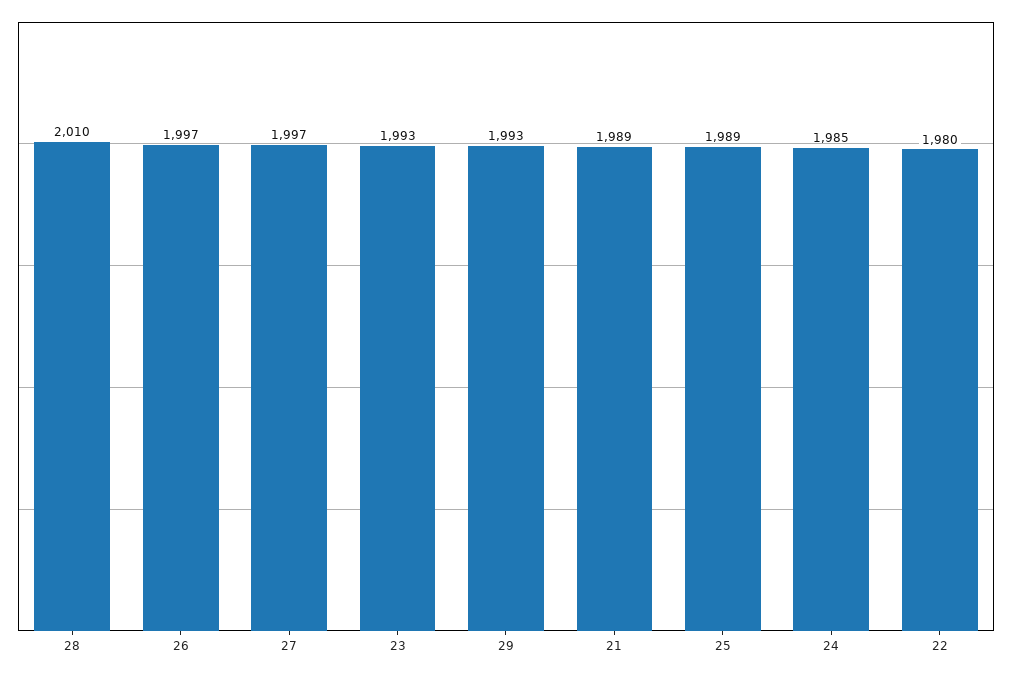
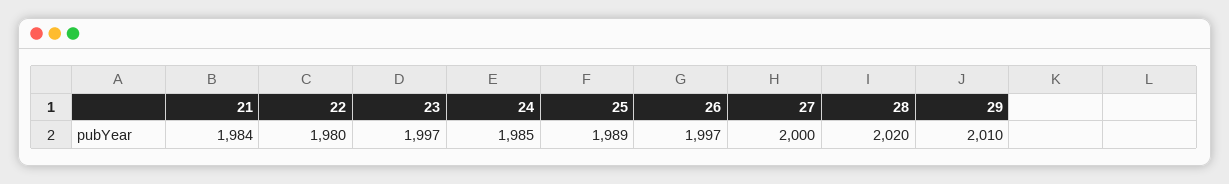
  {
-   "28": 2010,
+   "28": 2020,
    "26": 1997,
-   "27": 1997,
+   "27": 2000,
-   "23": 1993,
+   "23": 1997,
-   "29": 1993,
+   "29": 2010,
-   "21": 1989,
+   "21": 1984,
    "25": 1989,
    "24": 1985,
    "22": 1980
  }

